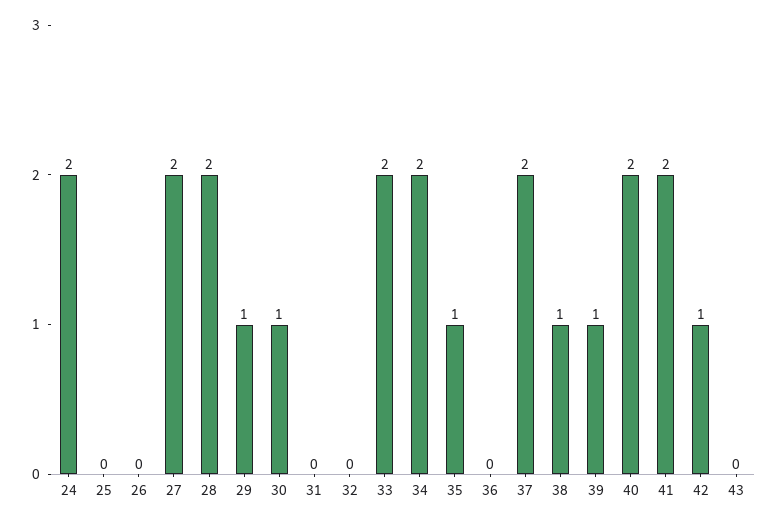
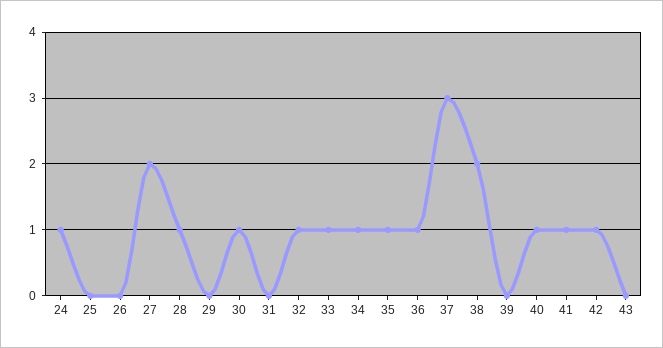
  {
-   "24": 2,
+   "24": 1,
    "25": 0,
    "26": 0,
    "27": 2,
-   "28": 2,
+   "28": 1,
-   "29": 1,
+   "29": 0,
    "30": 1,
    "31": 0,
-   "32": 0,
+   "32": 1,
-   "33": 2,
+   "33": 1,
-   "34": 2,
+   "34": 1,
    "35": 1,
-   "36": 0,
+   "36": 1,
-   "37": 2,
+   "37": 3,
-   "38": 1,
+   "38": 2,
-   "39": 1,
+   "39": 0,
-   "40": 2,
+   "40": 1,
-   "41": 2,
+   "41": 1,
    "42": 1,
    "43": 0
  }

